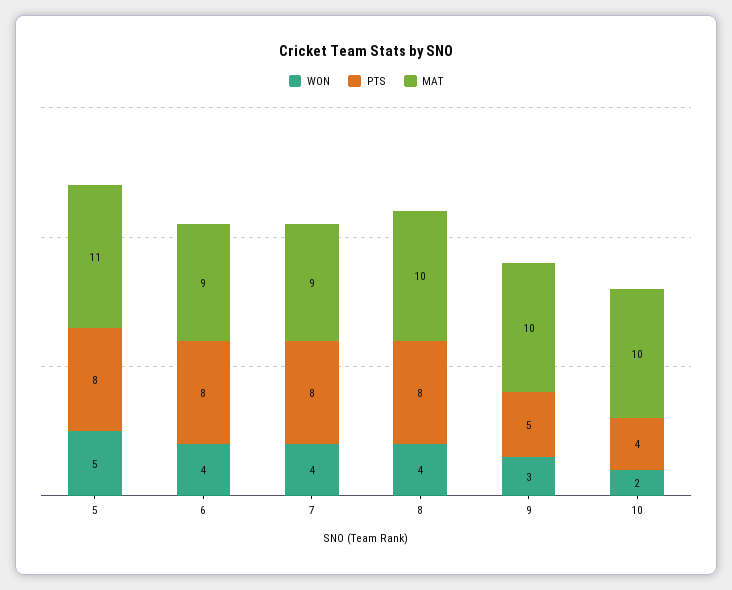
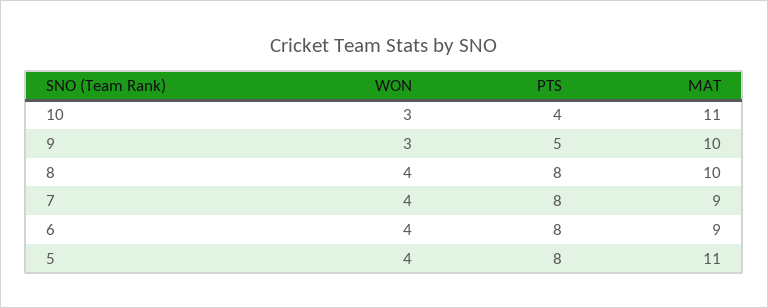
  {
    "WON": {
-     "5": 5,
+     "5": 4,
      "6": 4,
      "7": 4,
      "8": 4,
      "9": 3,
-     "10": 2
+     "10": 3
    },
    "PTS": {
      "5": 8,
      "6": 8,
      "7": 8,
      "8": 8,
      "9": 5,
      "10": 4
    },
    "MAT": {
      "5": 11,
      "6": 9,
      "7": 9,
      "8": 10,
      "9": 10,
-     "10": 10
+     "10": 11
    }
  }

